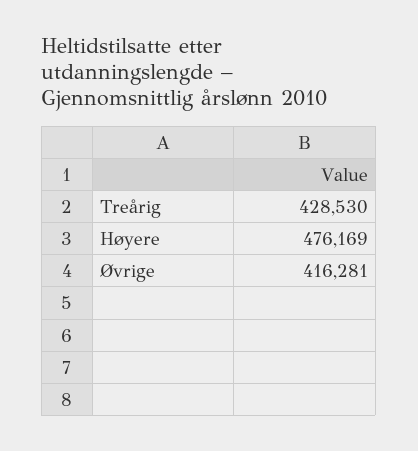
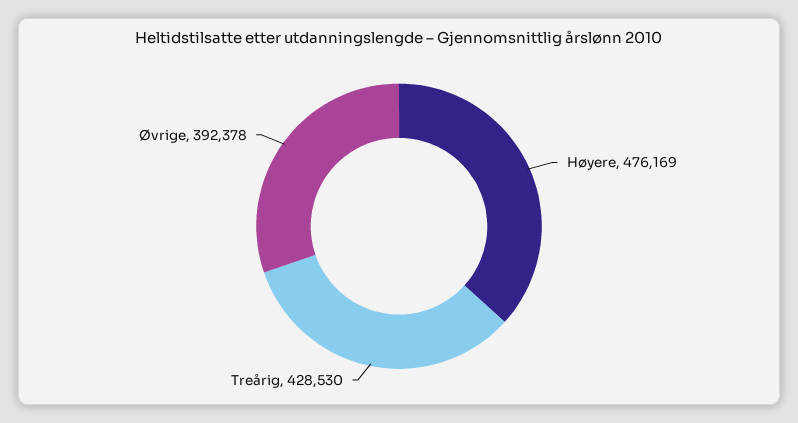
  {
    "Treårig": 428530,
    "Høyere": 476169,
-   "Øvrige": 416281
+   "Øvrige": 392378
  }

